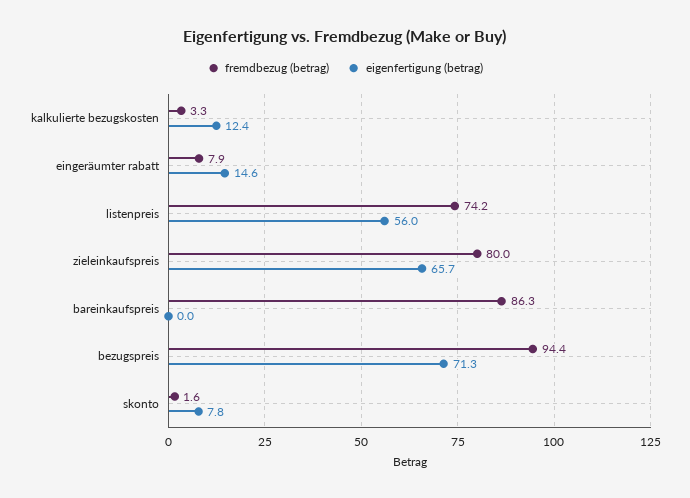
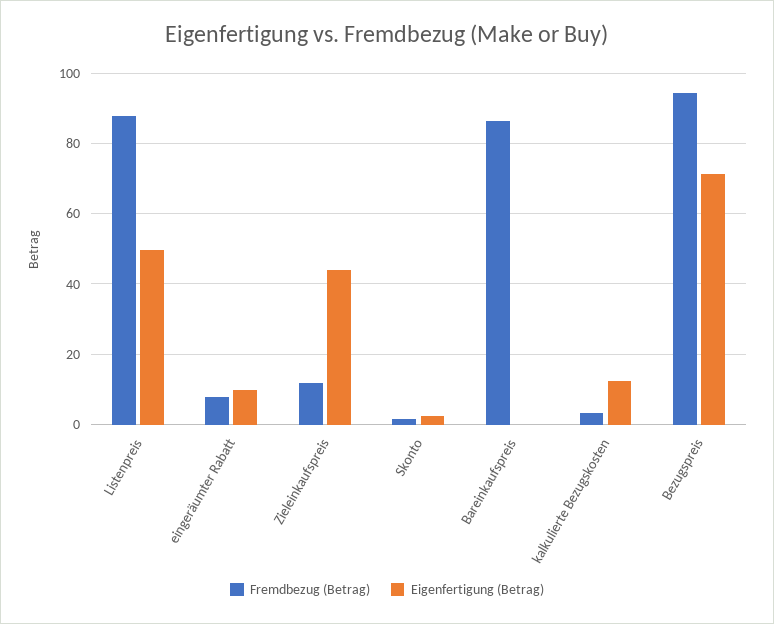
  {
    "fremdbezug (betrag)": {
      "kalkulierte bezugskosten": 3.3,
      "eingeräumter rabatt": 7.9,
-     "listenpreis": 74.2,
+     "listenpreis": 88,
-     "zieleinkaufspreis": 80,
+     "zieleinkaufspreis": 12,
      "bareinkaufspreis": 86.3,
      "bezugspreis": 94.4,
      "skonto": 1.6
    },
    "eigenfertigung (betrag)": {
      "kalkulierte bezugskosten": 12.4,
-     "eingeräumter rabatt": 14.6,
+     "eingeräumter rabatt": 10,
-     "listenpreis": 56,
+     "listenpreis": 50,
-     "zieleinkaufspreis": 65.7,
+     "zieleinkaufspreis": 44,
      "bareinkaufspreis": 0,
      "bezugspreis": 71.3,
-     "skonto": 7.8
+     "skonto": 2
    }
  }

